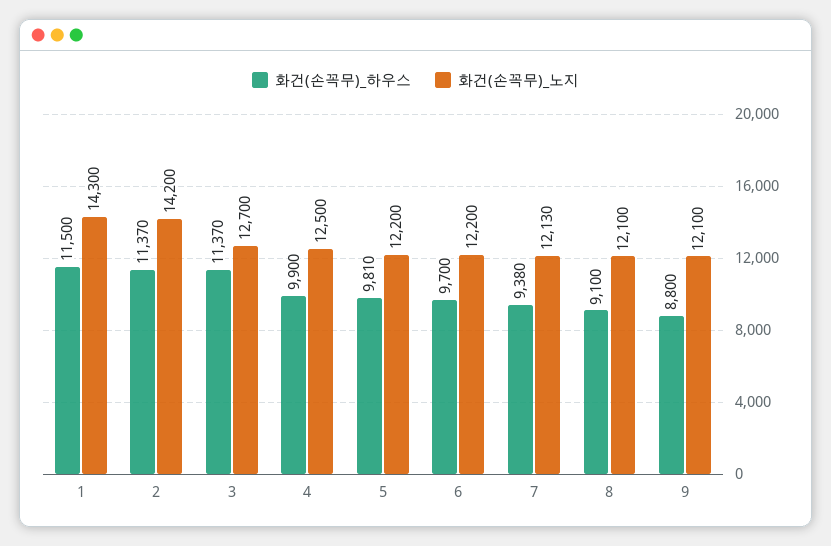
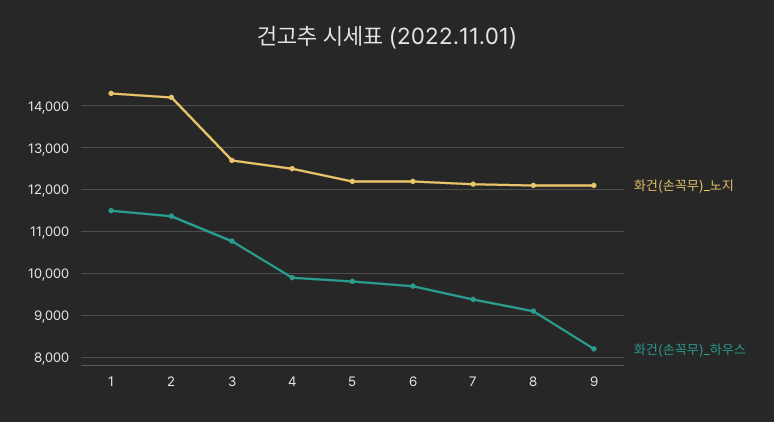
  {
    "화건(손꼭무)_하우스": {
      "1": 11500,
      "2": 11370,
-     "3": 11370,
+     "3": 10800,
      "4": 9900,
      "5": 9810,
      "6": 9700,
      "7": 9380,
      "8": 9100,
-     "9": 8800
+     "9": 8200
    },
    "화건(손꼭무)_노지": {
      "1": 14300,
      "2": 14200,
      "3": 12700,
      "4": 12500,
      "5": 12200,
      "6": 12200,
      "7": 12130,
      "8": 12100,
      "9": 12100
    }
  }

